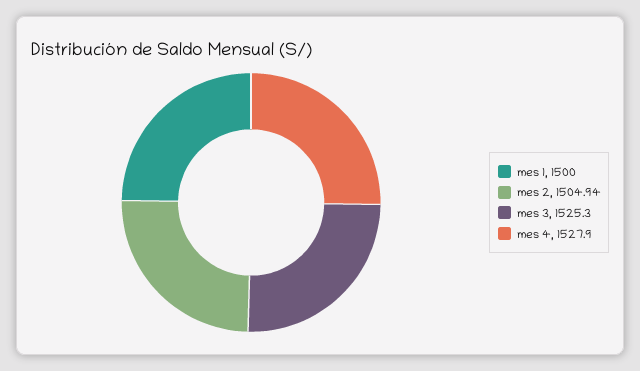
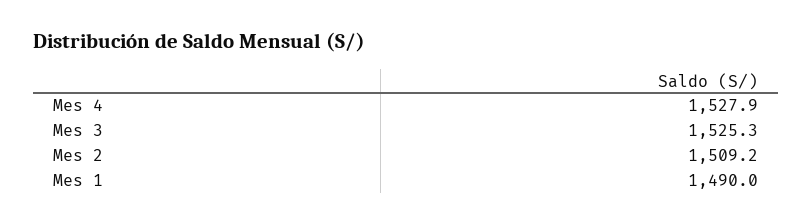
  {
-   "mes 1": 1500,
+   "mes 1": 1490,
-   "mes 2": 1504.94,
+   "mes 2": 1509.2,
    "mes 3": 1525.3,
    "mes 4": 1527.9
  }

